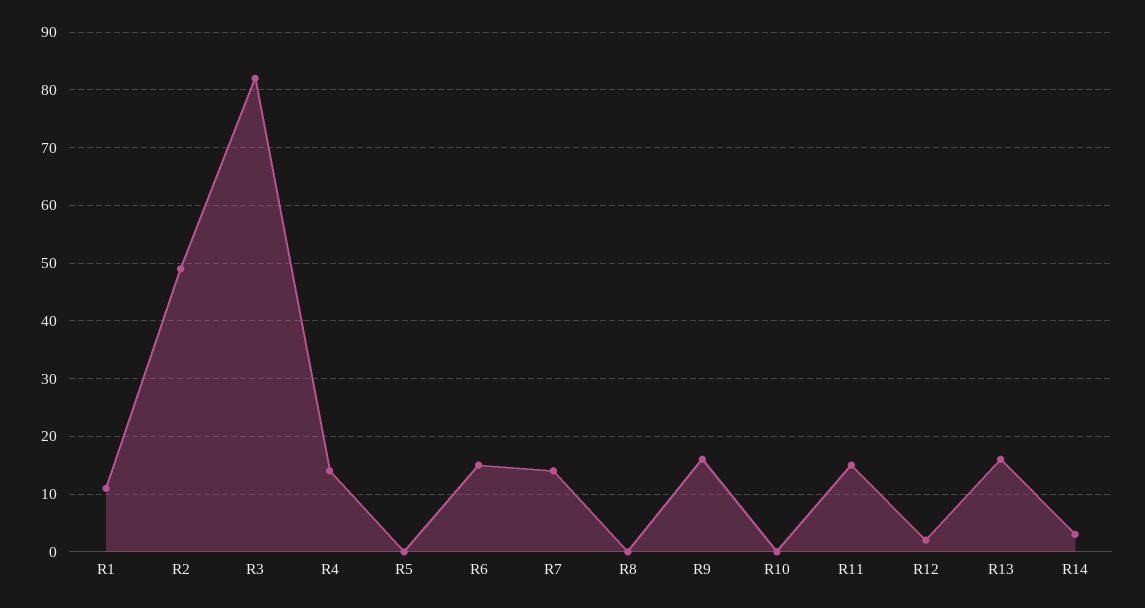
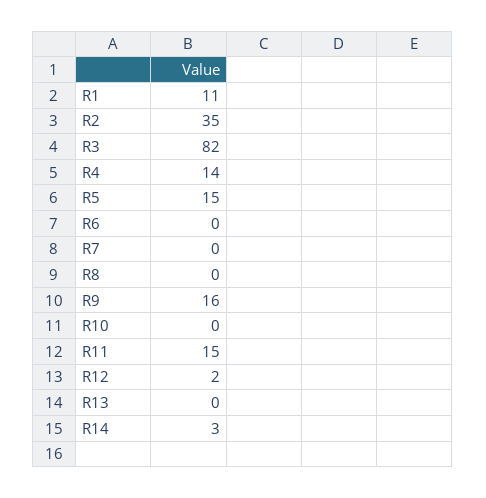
  {
    "R1": 11,
-   "R2": 50,
+   "R2": 35,
    "R3": 82,
    "R4": 14,
-   "R5": 0,
+   "R5": 15,
-   "R6": 15,
+   "R6": 0,
-   "R7": 15,
+   "R7": 0,
    "R8": 0,
    "R9": 16,
    "R10": 0,
    "R11": 15,
    "R12": 2,
-   "R13": 15,
+   "R13": 0,
    "R14": 3
  }

